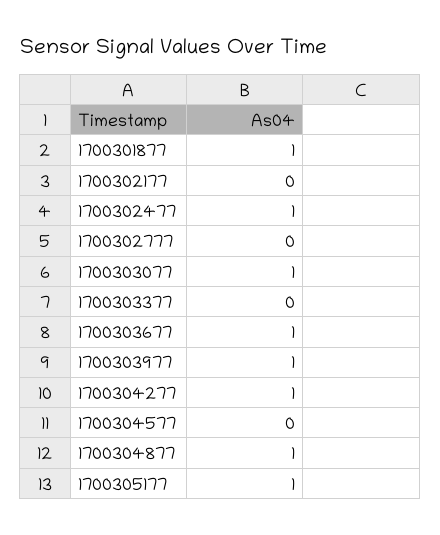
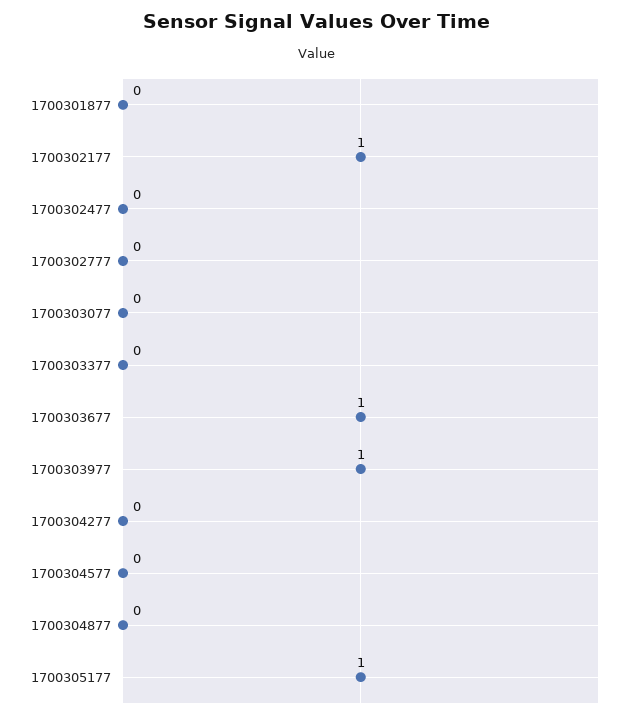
  {
-   "1700301877": 1,
+   "1700301877": 0,
-   "1700302177": 0,
+   "1700302177": 1,
-   "1700302477": 1,
+   "1700302477": 0,
    "1700302777": 0,
-   "1700303077": 1,
+   "1700303077": 0,
    "1700303377": 0,
    "1700303677": 1,
    "1700303977": 1,
-   "1700304277": 1,
+   "1700304277": 0,
    "1700304577": 0,
-   "1700304877": 1,
+   "1700304877": 0,
    "1700305177": 1
  }

